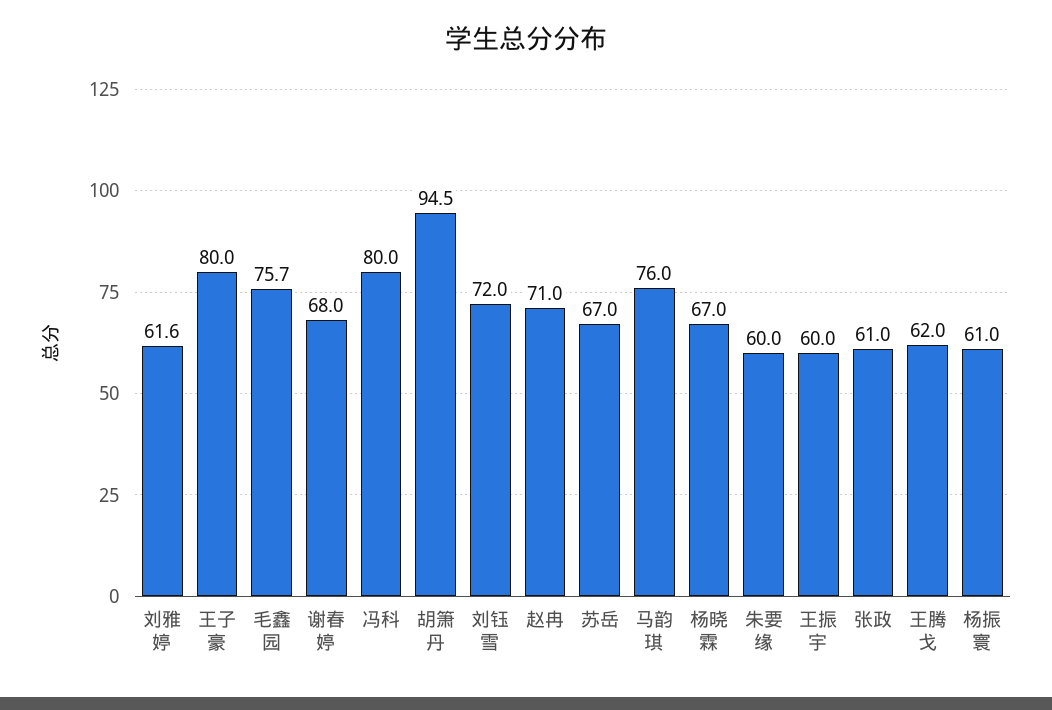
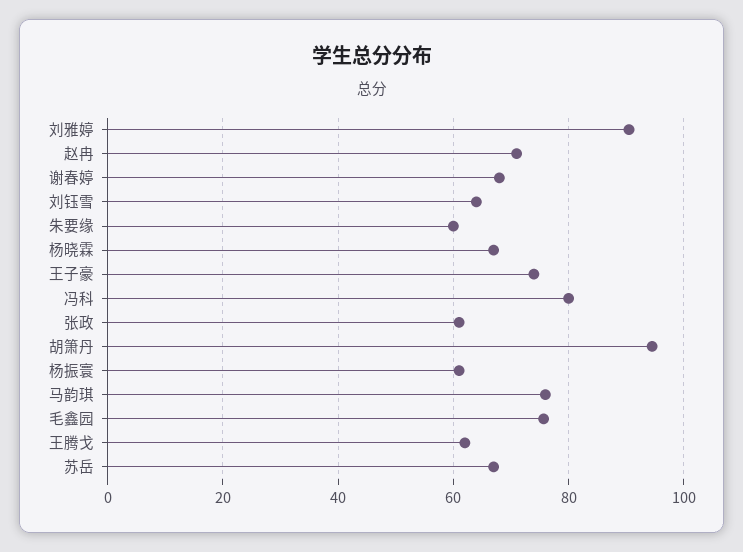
  {
-   "刘雅婷": 61.6,
+   "刘雅婷": 90,
-   "王子豪": 80,
+   "王子豪": 74,
    "毛鑫园": 75.7,
    "谢春婷": 68,
    "冯科": 80,
    "胡箫丹": 94.5,
-   "刘钰雪": 72,
+   "刘钰雪": 64,
    "赵冉": 71,
    "苏岳": 67,
    "马韵琪": 76,
    "杨晓霖": 67,
    "朱要缘": 60,
-   "王振宇": 60,
    "张政": 61,
    "王腾戈": 62,
    "杨振寰": 61
  }

